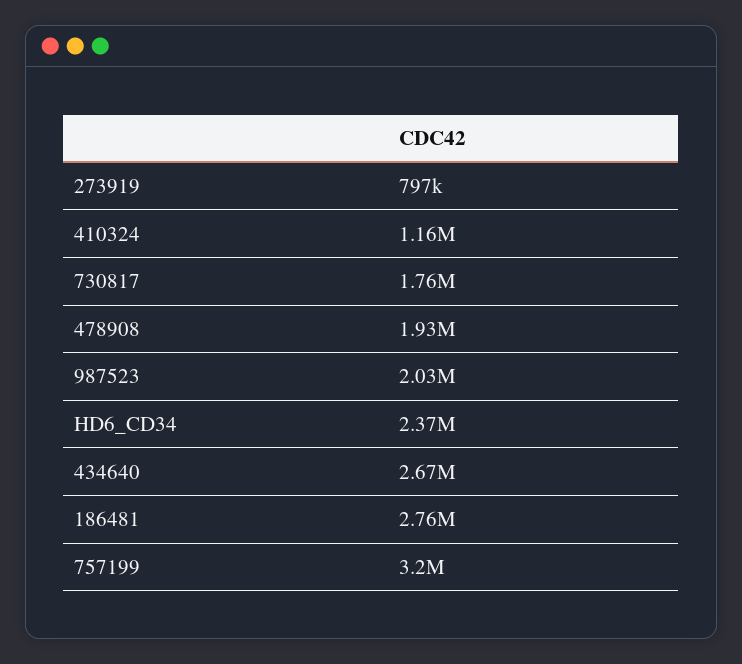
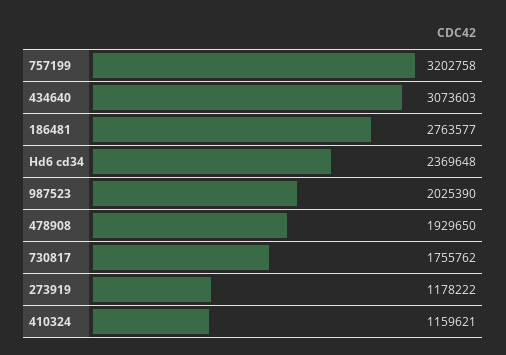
  {
-   "273919": 797000,
+   "273919": 1178222,
    "410324": 1159621,
    "730817": 1755762,
    "478908": 1929650,
    "987523": 2025390,
    "HD6_CD34": 2369648,
-   "434640": 2670000,
+   "434640": 3073603,
    "186481": 2763577,
    "757199": 3202758
  }

